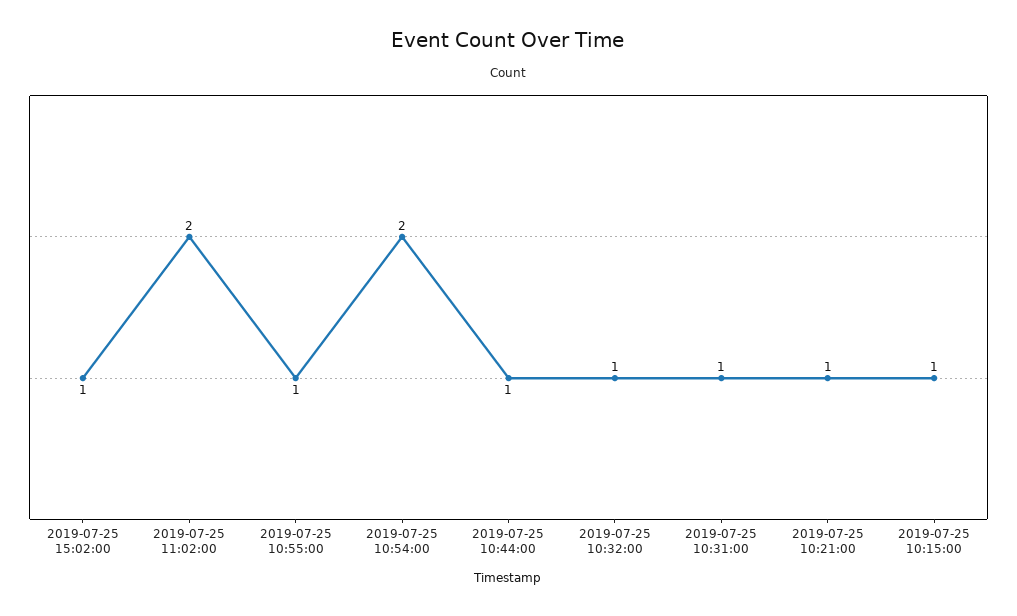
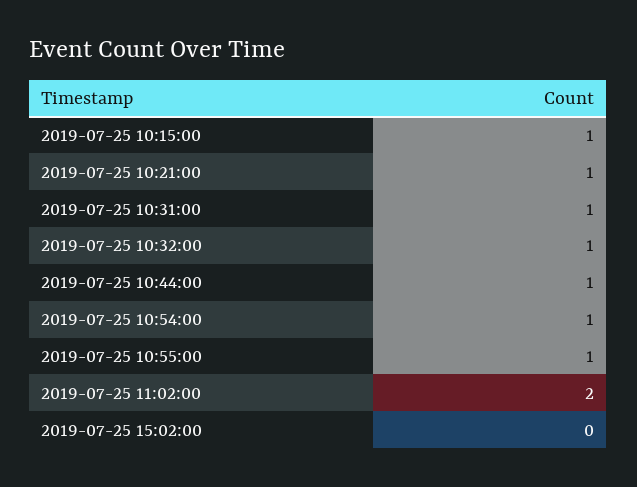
  {
-   "2019-07-25 15:02:00": 1,
+   "2019-07-25 15:02:00": 0,
    "2019-07-25 11:02:00": 2,
    "2019-07-25 10:55:00": 1,
-   "2019-07-25 10:54:00": 2,
+   "2019-07-25 10:54:00": 1,
    "2019-07-25 10:44:00": 1,
    "2019-07-25 10:32:00": 1,
    "2019-07-25 10:31:00": 1,
    "2019-07-25 10:21:00": 1,
    "2019-07-25 10:15:00": 1
  }

